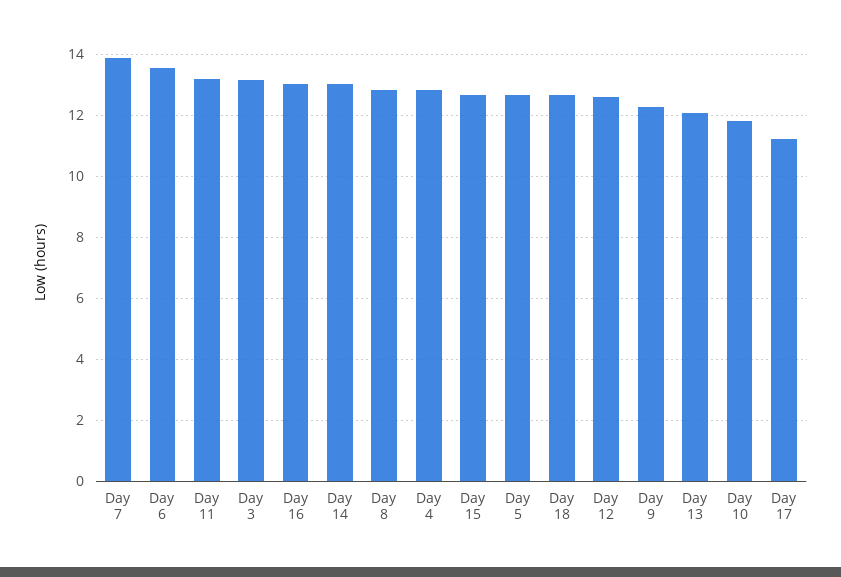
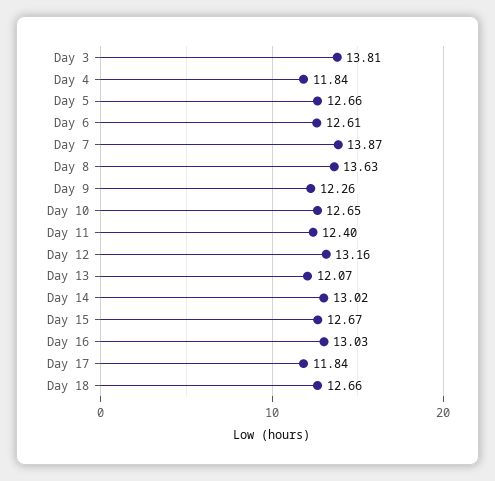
  {
    "Day 7": 13.87,
-   "Day 6": 13.6,
+   "Day 6": 12.61,
-   "Day 11": 13.2,
+   "Day 11": 12.4,
-   "Day 3": 13.2,
+   "Day 3": 13.81,
    "Day 16": 13.03,
    "Day 14": 13.02,
-   "Day 8": 12.8,
+   "Day 8": 13.63,
-   "Day 4": 12.8,
+   "Day 4": 11.84,
    "Day 15": 12.67,
    "Day 5": 12.66,
    "Day 18": 12.66,
-   "Day 12": 12.6,
+   "Day 12": 13.16,
    "Day 9": 12.26,
    "Day 13": 12.07,
-   "Day 10": 11.8,
+   "Day 10": 12.65,
-   "Day 17": 11.2
+   "Day 17": 11.84
  }

